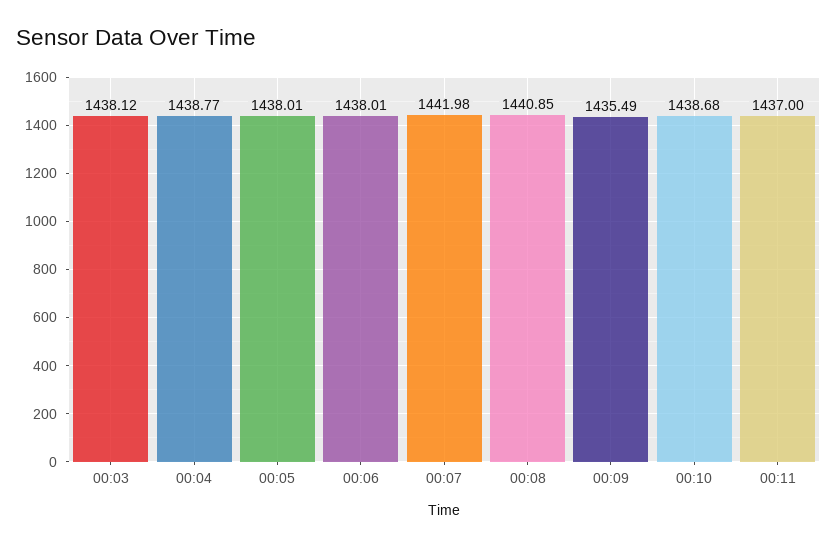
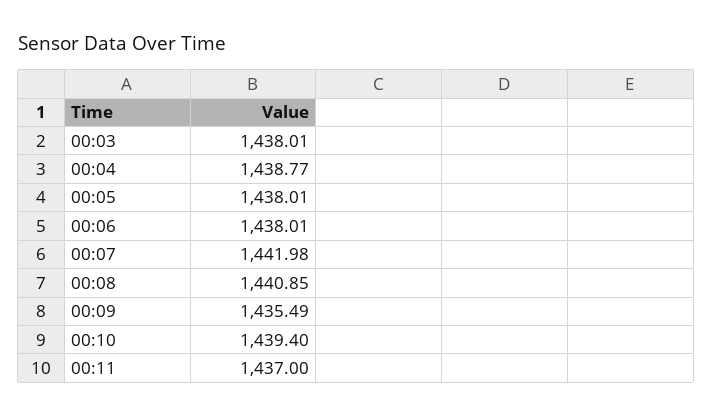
  {
-   "00:03": 1438.12,
+   "00:03": 1438.01,
    "00:04": 1438.77,
    "00:05": 1438.01,
    "00:06": 1438.01,
    "00:07": 1441.98,
    "00:08": 1440.85,
    "00:09": 1435.49,
-   "00:10": 1438.68,
+   "00:10": 1439.4,
    "00:11": 1437
  }

